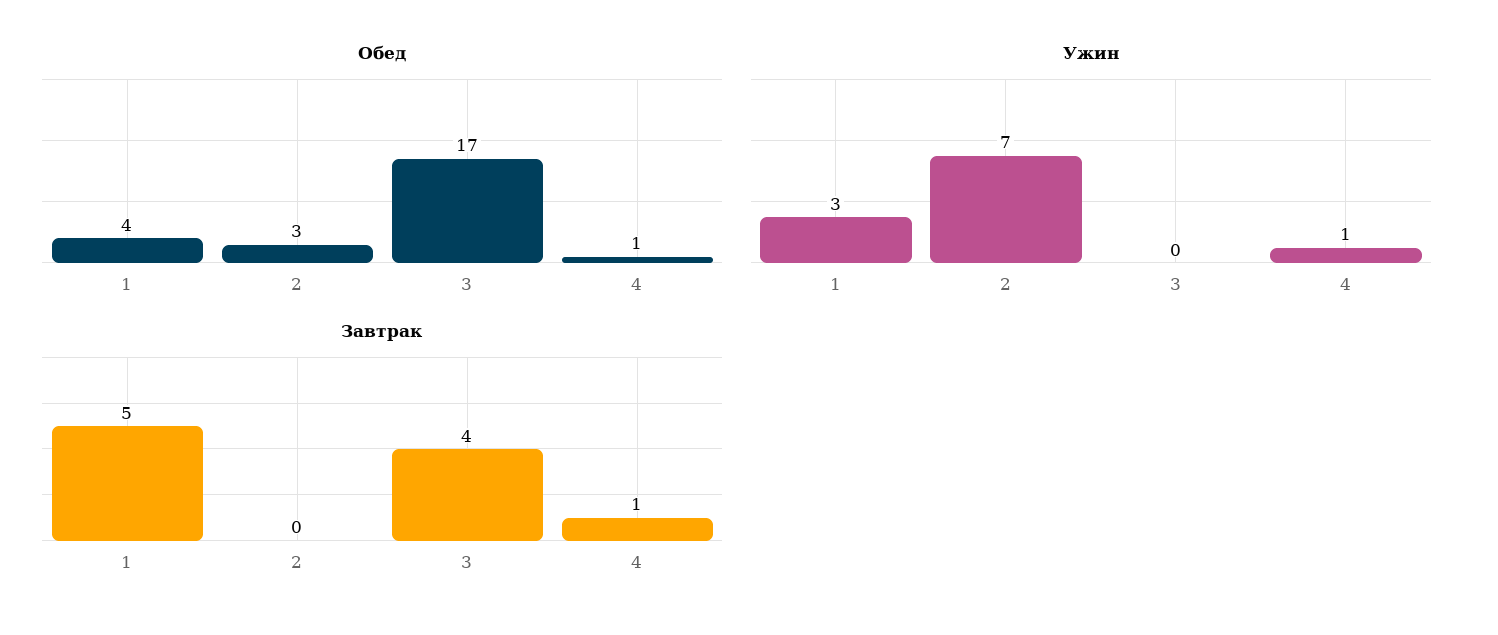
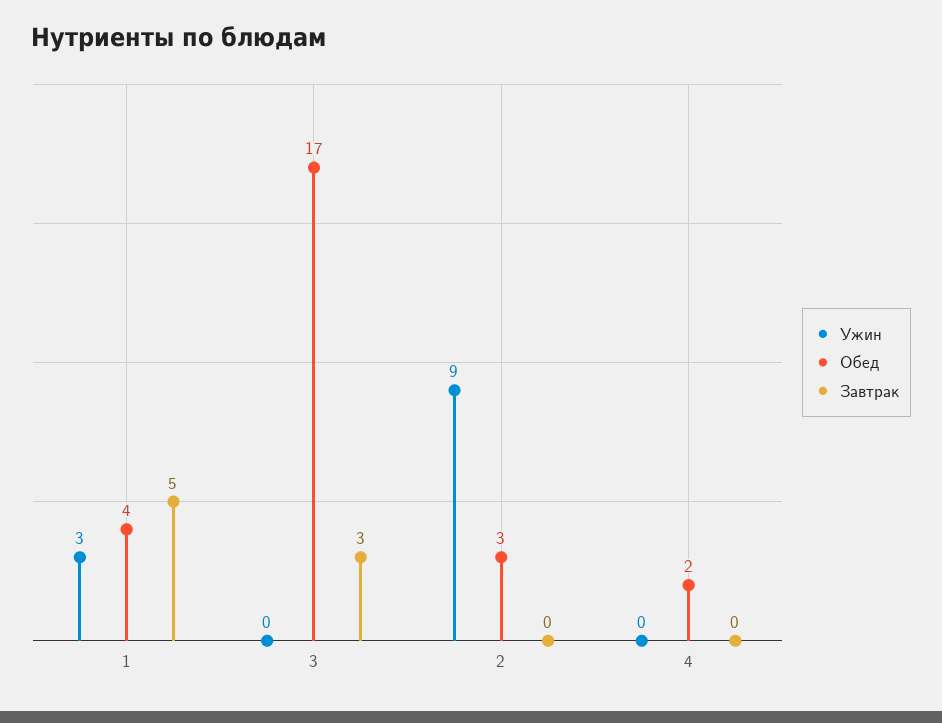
  {
    "Обед": {
      "1": 4,
      "2": 3,
      "3": 17,
-     "4": 1
+     "4": 2
    },
    "Ужин": {
      "1": 3,
-     "2": 7,
+     "2": 9,
      "3": 0,
-     "4": 1
+     "4": 0
    },
    "Завтрак": {
      "1": 5,
      "2": 0,
-     "3": 4,
+     "3": 3,
-     "4": 1
+     "4": 0
    }
  }

